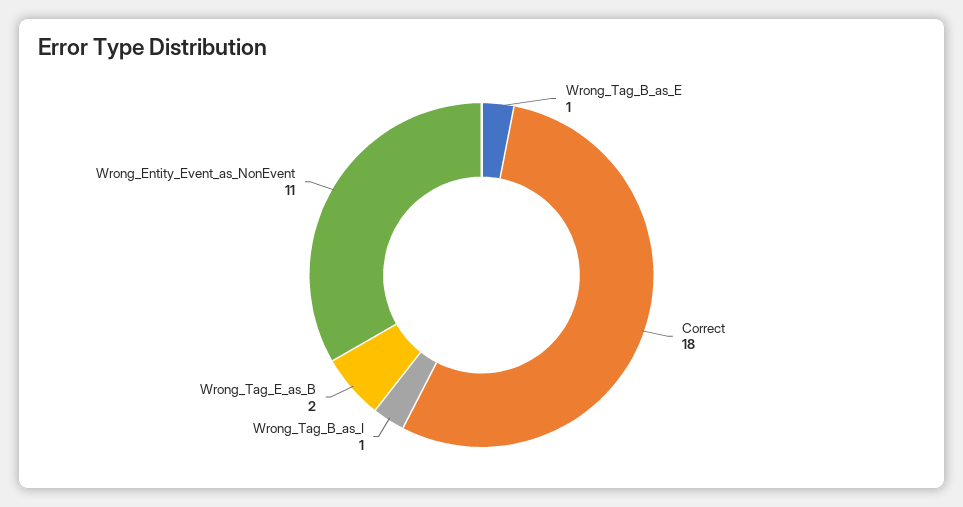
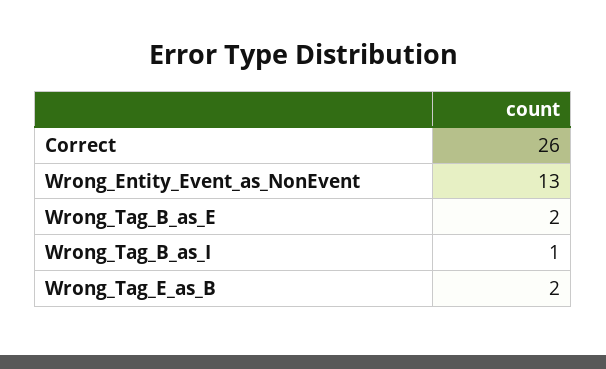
  {
-   "Wrong_Tag_B_as_E": 1,
+   "Wrong_Tag_B_as_E": 2,
-   "Correct": 18,
+   "Correct": 26,
    "Wrong_Tag_B_as_I": 1,
    "Wrong_Tag_E_as_B": 2,
-   "Wrong_Entity_Event_as_NonEvent": 11
+   "Wrong_Entity_Event_as_NonEvent": 13
  }

